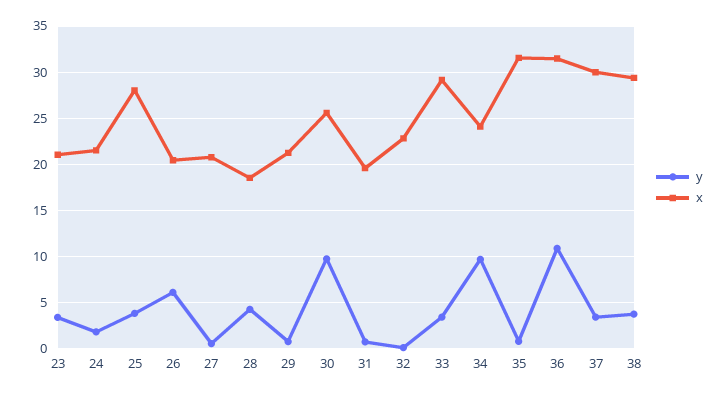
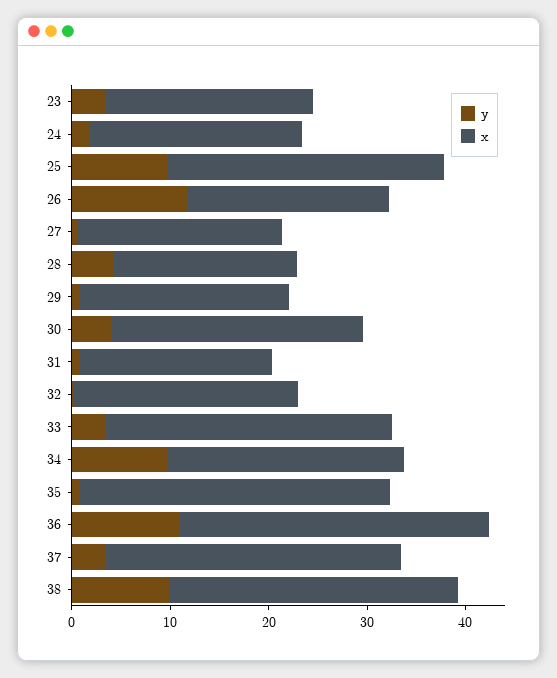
  {
    "y": {
      "23": 3,
      "24": 2,
-     "25": 4,
+     "25": 10,
-     "26": 6,
+     "26": 12,
      "27": 1,
      "28": 4,
      "29": 1,
-     "30": 10,
+     "30": 4,
      "31": 1,
      "32": 0,
      "33": 3,
      "34": 10,
      "35": 1,
      "36": 11,
      "37": 3,
-     "38": 4
+     "38": 10
    },
    "x": {
      "23": 21,
      "24": 22,
      "25": 28,
      "26": 20,
      "27": 21,
      "28": 19,
      "29": 21,
      "30": 26,
      "31": 20,
      "32": 23,
      "33": 29,
      "34": 24,
      "35": 32,
      "36": 31,
      "37": 30,
      "38": 29
    }
  }

